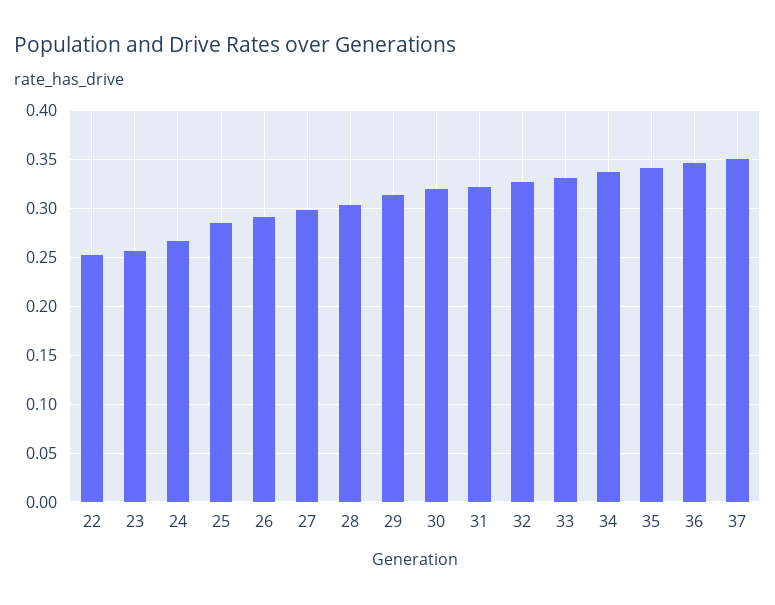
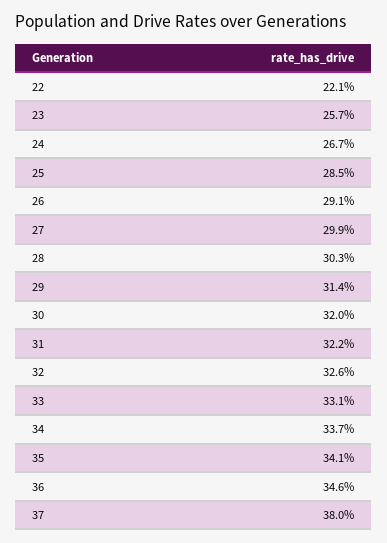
  {
-   "22": 0.25,
+   "22": 0.221,
    "23": 0.257,
    "24": 0.267,
    "25": 0.285,
    "26": 0.291,
    "27": 0.299,
    "28": 0.303,
    "29": 0.314,
    "30": 0.32,
    "31": 0.322,
    "32": 0.326,
    "33": 0.331,
    "34": 0.337,
    "35": 0.341,
    "36": 0.346,
-   "37": 0.35
+   "37": 0.38
  }

